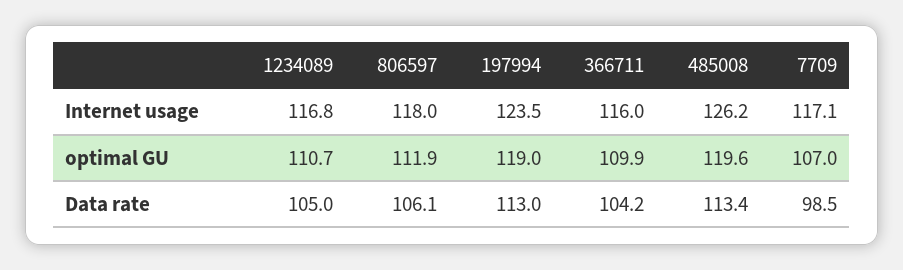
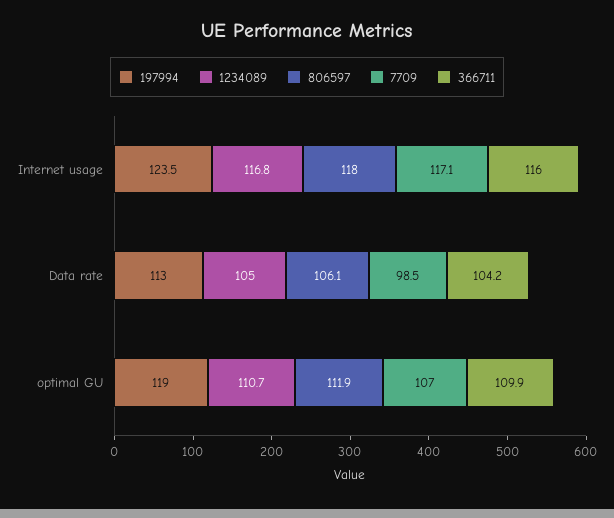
  {
    "1234089": {
      "Internet usage": 116.8,
      "optimal GU": 110.7,
      "Data rate": 105
    },
    "806597": {
      "Internet usage": 118,
      "optimal GU": 111.9,
      "Data rate": 106.1
    },
    "197994": {
      "Internet usage": 123.5,
      "optimal GU": 119,
      "Data rate": 113
    },
    "366711": {
      "Internet usage": 116,
      "optimal GU": 109.9,
      "Data rate": 104.2
    },
-   "485008": {
-     "Internet usage": 126.2,
-     "optimal GU": 119.6,
-     "Data rate": 113.4
-   },
    "7709": {
      "Internet usage": 117.1,
      "optimal GU": 107,
      "Data rate": 98.5
    }
  }

